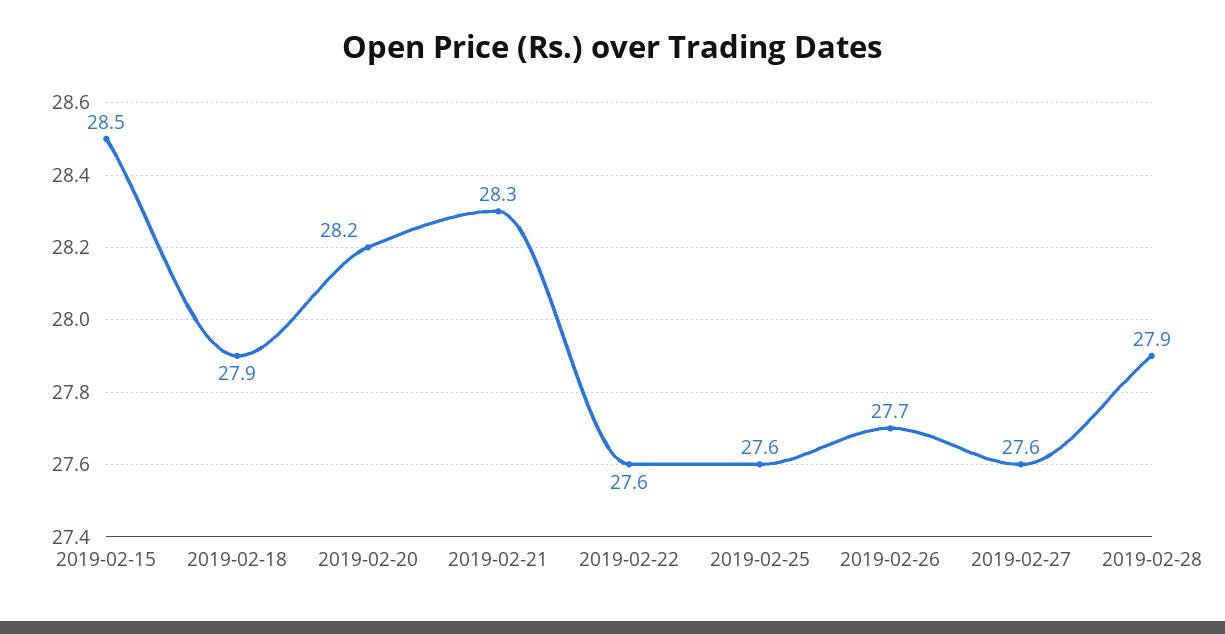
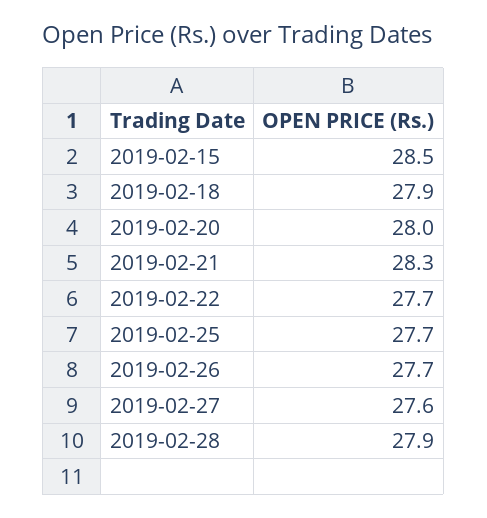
  {
    "2019-02-15": 28.5,
    "2019-02-18": 27.9,
-   "2019-02-20": 28.2,
+   "2019-02-20": 28,
    "2019-02-21": 28.3,
-   "2019-02-22": 27.6,
+   "2019-02-22": 27.7,
-   "2019-02-25": 27.6,
+   "2019-02-25": 27.7,
    "2019-02-26": 27.7,
    "2019-02-27": 27.6,
    "2019-02-28": 27.9
  }

